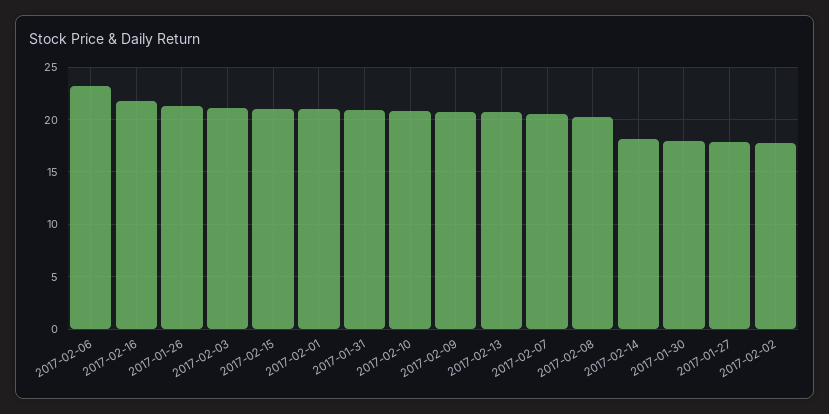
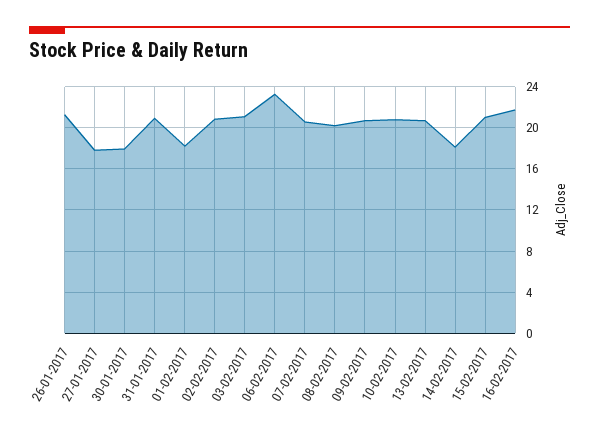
  {
    "2017-02-06": 23,
    "2017-02-16": 22,
    "2017-01-26": 21,
    "2017-02-03": 21,
    "2017-02-15": 21,
-   "2017-02-01": 21,
+   "2017-02-01": 18,
    "2017-01-31": 21,
    "2017-02-10": 21,
    "2017-02-09": 21,
    "2017-02-13": 21,
    "2017-02-07": 21,
    "2017-02-08": 20,
    "2017-02-14": 18,
    "2017-01-30": 18,
    "2017-01-27": 18,
-   "2017-02-02": 18
+   "2017-02-02": 21
  }

